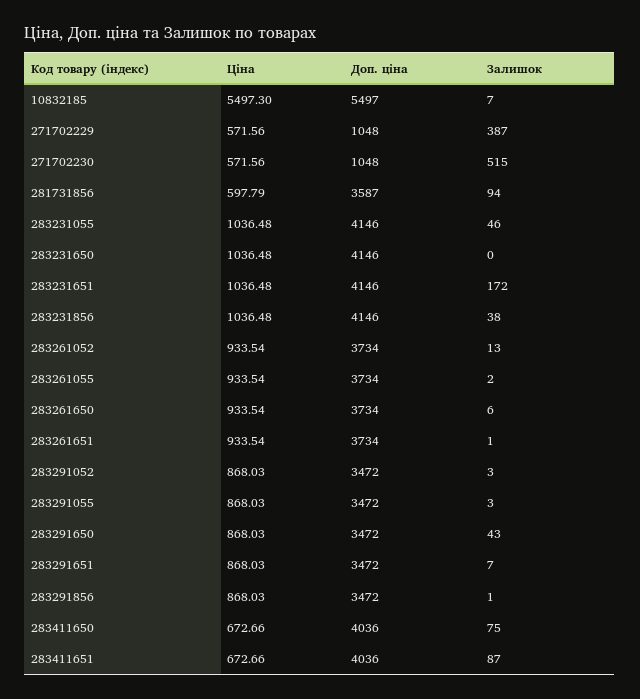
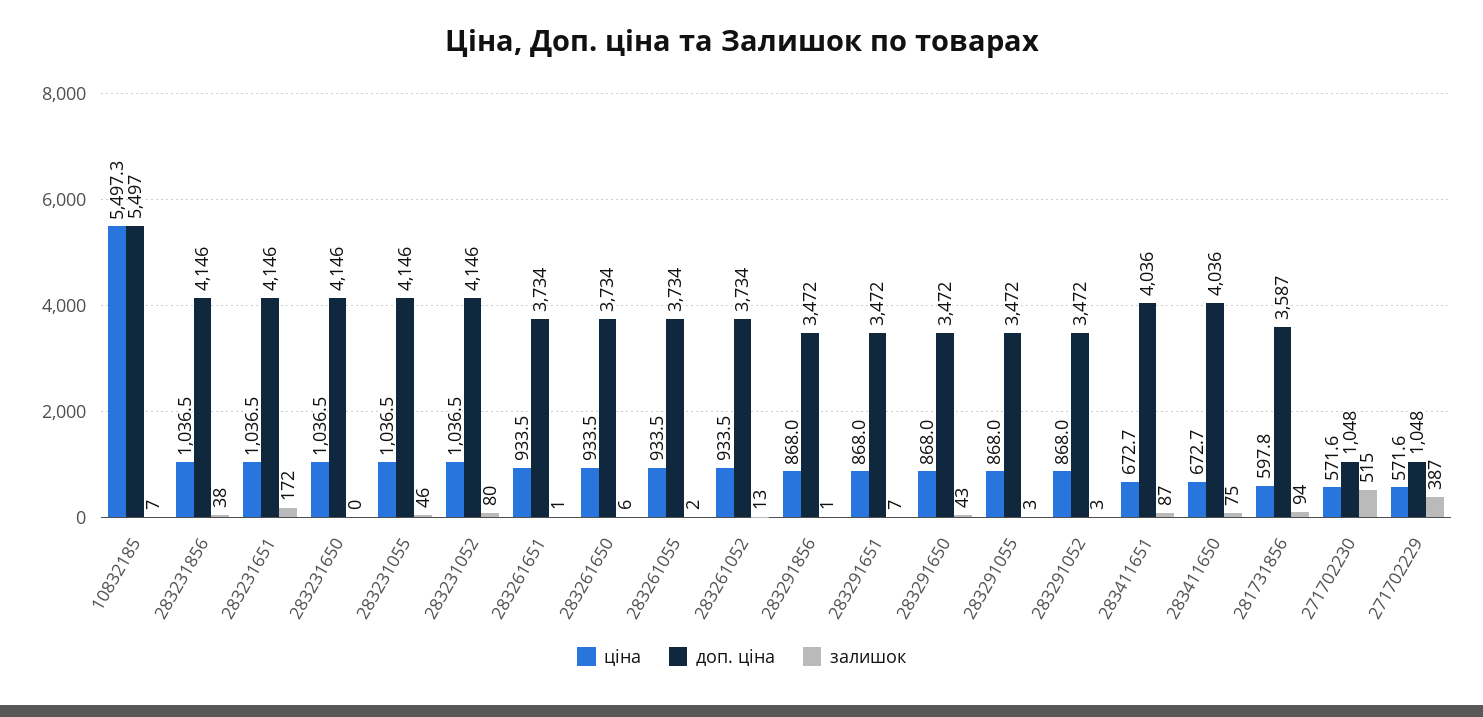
  {
    "Ціна": {
      "10832185": 5497.3,
      "271702229": 571.56,
      "271702230": 571.56,
      "281731856": 597.79,
      "283231055": 1036.48,
      "283231650": 1036.48,
      "283231651": 1036.48,
      "283231856": 1036.48,
      "283261052": 933.54,
      "283261055": 933.54,
      "283261650": 933.54,
      "283261651": 933.54,
      "283291052": 868.03,
      "283291055": 868.03,
      "283291650": 868.03,
      "283291651": 868.03,
      "283291856": 868.03,
      "283411650": 672.66,
-     "283411651": 672.66
+     "283411651": 672.66,
+     "283231052": 1036.5
    },
    "Доп. ціна": {
      "10832185": 5497,
      "271702229": 1048,
      "271702230": 1048,
      "281731856": 3587,
      "283231055": 4146,
      "283231650": 4146,
      "283231651": 4146,
      "283231856": 4146,
      "283261052": 3734,
      "283261055": 3734,
      "283261650": 3734,
      "283261651": 3734,
      "283291052": 3472,
      "283291055": 3472,
      "283291650": 3472,
      "283291651": 3472,
      "283291856": 3472,
      "283411650": 4036,
-     "283411651": 4036
+     "283411651": 4036,
+     "283231052": 4146
    },
    "Залишок": {
      "10832185": 7,
      "271702229": 387,
      "271702230": 515,
      "281731856": 94,
      "283231055": 46,
      "283231650": 0,
      "283231651": 172,
      "283231856": 38,
      "283261052": 13,
      "283261055": 2,
      "283261650": 6,
      "283261651": 1,
      "283291052": 3,
      "283291055": 3,
      "283291650": 43,
      "283291651": 7,
      "283291856": 1,
      "283411650": 75,
-     "283411651": 87
+     "283411651": 87,
+     "283231052": 80
    }
  }

